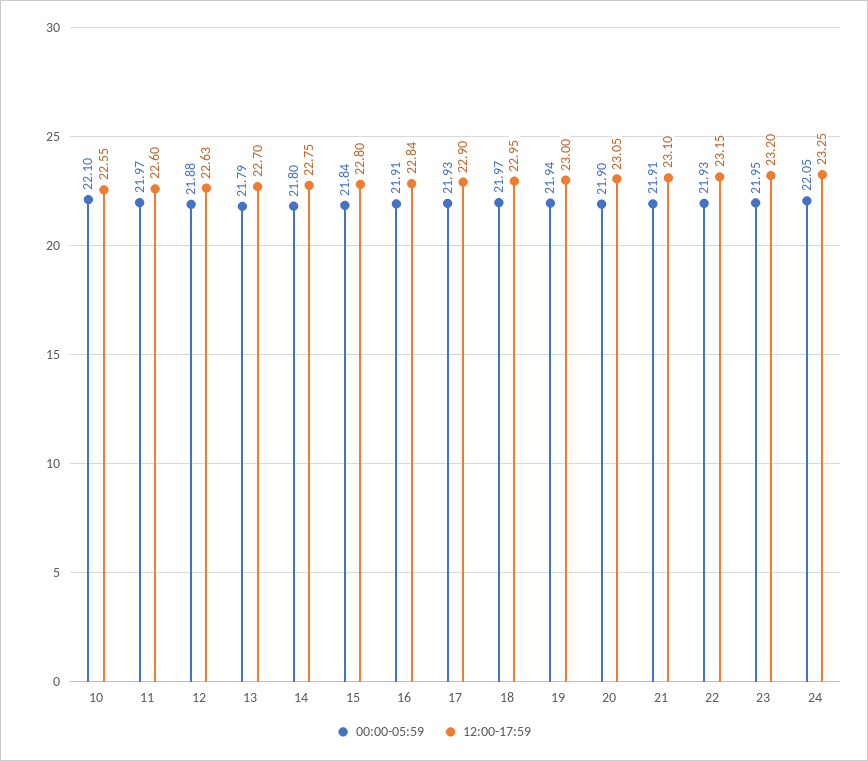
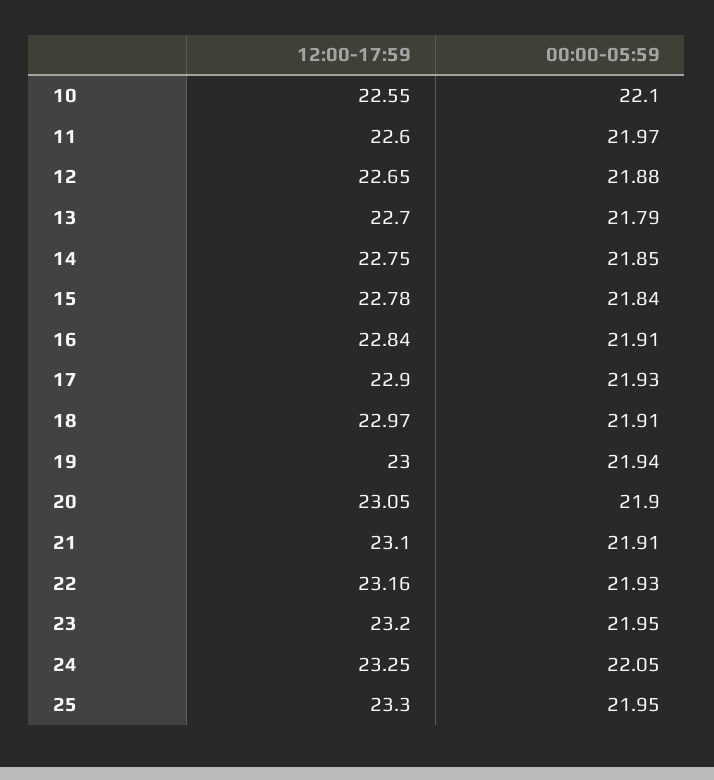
  {
    "00:00-05:59": {
      "10": 22.1,
      "11": 21.97,
      "12": 21.88,
      "13": 21.79,
-     "14": 21.8,
+     "14": 21.85,
      "15": 21.84,
      "16": 21.91,
      "17": 21.93,
-     "18": 21.97,
+     "18": 21.91,
      "19": 21.94,
      "20": 21.9,
      "21": 21.91,
      "22": 21.93,
      "23": 21.95,
-     "24": 22.05
+     "24": 22.05,
+     "25": 21.95
    },
    "12:00-17:59": {
      "10": 22.55,
      "11": 22.6,
-     "12": 22.63,
+     "12": 22.65,
      "13": 22.7,
      "14": 22.75,
-     "15": 22.8,
+     "15": 22.78,
      "16": 22.84,
      "17": 22.9,
-     "18": 22.95,
+     "18": 22.97,
      "19": 23,
      "20": 23.05,
      "21": 23.1,
-     "22": 23.15,
+     "22": 23.16,
      "23": 23.2,
-     "24": 23.25
+     "24": 23.25,
+     "25": 23.3
    }
  }

